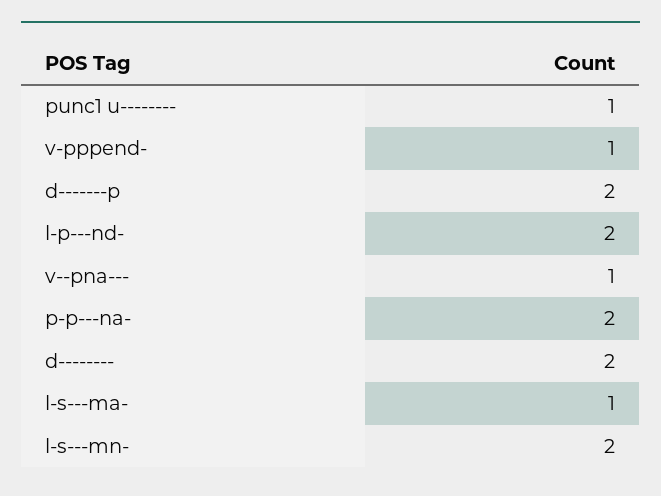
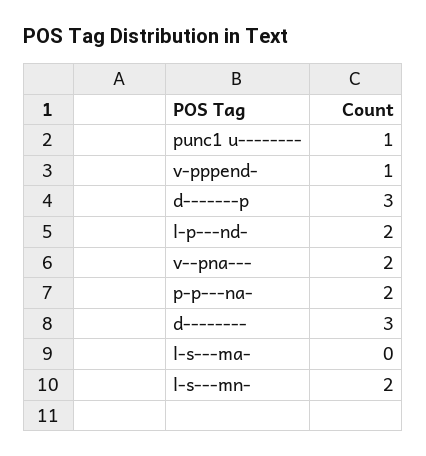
  {
    "punc1 u--------": 1,
    "v-pppend-": 1,
-   "d-------p": 2,
+   "d-------p": 3,
    "l-p---nd-": 2,
-   "v--pna---": 1,
+   "v--pna---": 2,
    "p-p---na-": 2,
-   "d--------": 2,
+   "d--------": 3,
-   "l-s---ma-": 1,
+   "l-s---ma-": 0,
    "l-s---mn-": 2
  }

